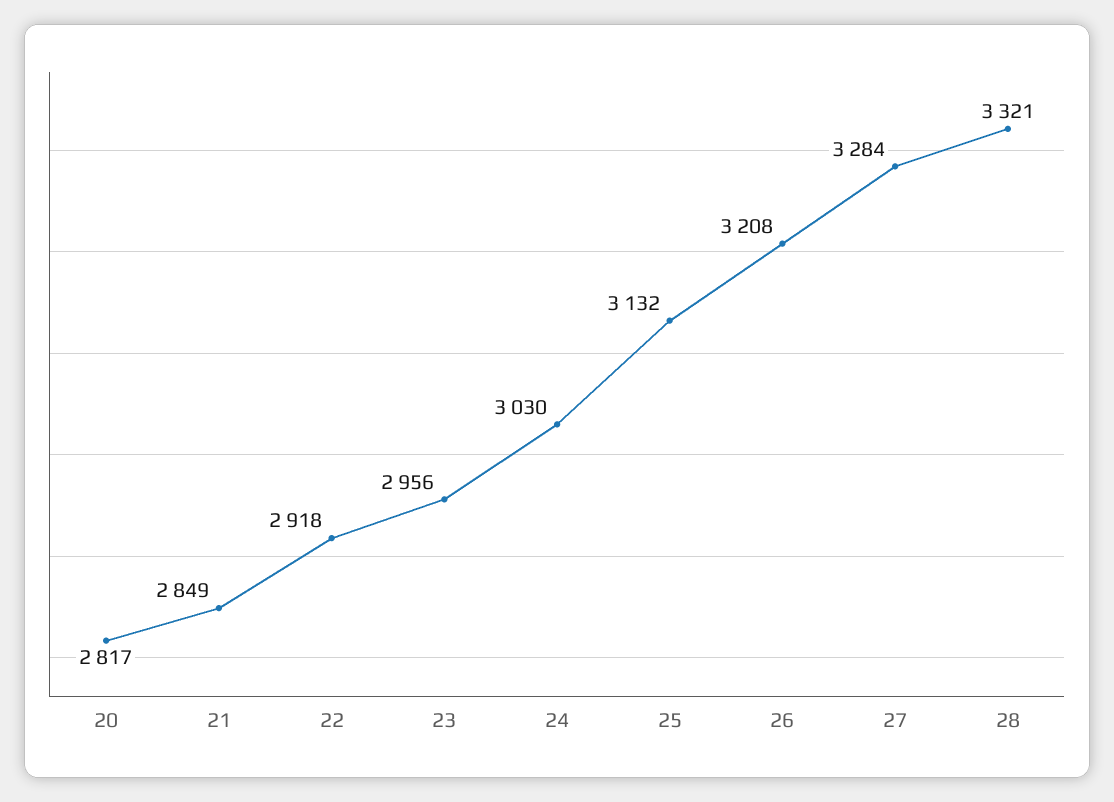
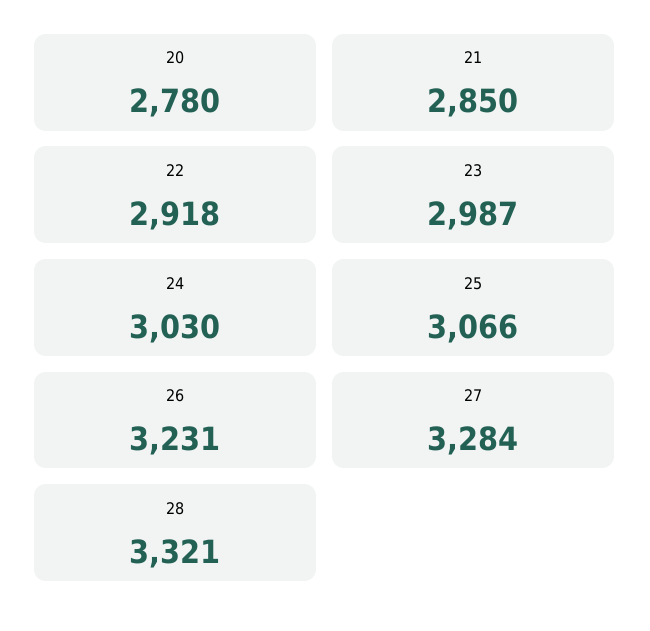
  {
-   "20": 2817,
+   "20": 2780,
-   "21": 2849,
+   "21": 2850,
    "22": 2918,
-   "23": 2956,
+   "23": 2987,
    "24": 3030,
-   "25": 3132,
+   "25": 3066,
-   "26": 3208,
+   "26": 3231,
    "27": 3284,
    "28": 3321
  }

